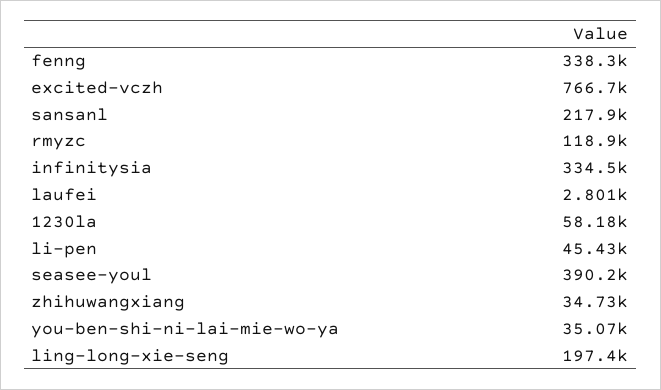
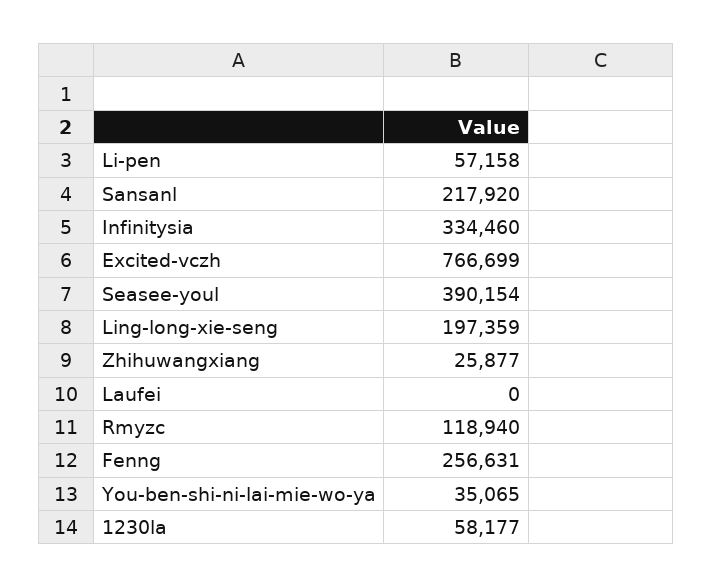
  {
-   "fenng": 338300,
+   "fenng": 256631,
    "excited-vczh": 766699,
    "sansanl": 217920,
    "rmyzc": 118940,
    "infinitysia": 334460,
-   "laufei": 2801,
+   "laufei": 0,
    "1230la": 58177,
-   "li-pen": 45430,
+   "li-pen": 57158,
    "seasee-youl": 390154,
-   "zhihuwangxiang": 34730,
+   "zhihuwangxiang": 25877,
    "you-ben-shi-ni-lai-mie-wo-ya": 35065,
    "ling-long-xie-seng": 197359
  }

